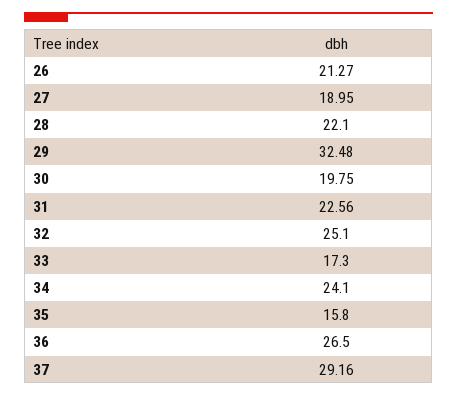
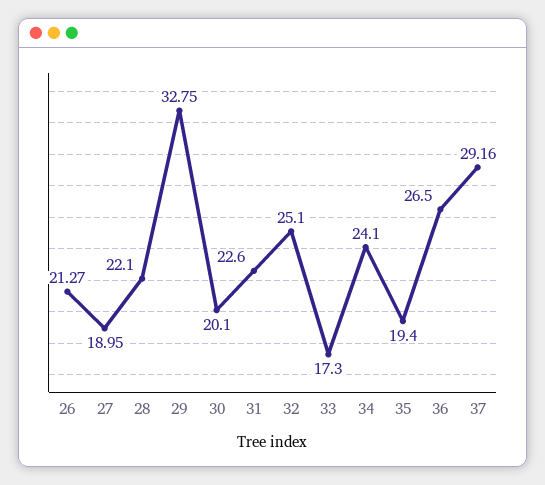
  {
    "26": 21.27,
    "27": 18.95,
    "28": 22.1,
-   "29": 32.48,
+   "29": 32.75,
-   "30": 19.75,
+   "30": 20.1,
-   "31": 22.56,
+   "31": 22.6,
    "32": 25.1,
    "33": 17.3,
    "34": 24.1,
-   "35": 15.8,
+   "35": 19.4,
    "36": 26.5,
    "37": 29.16
  }

